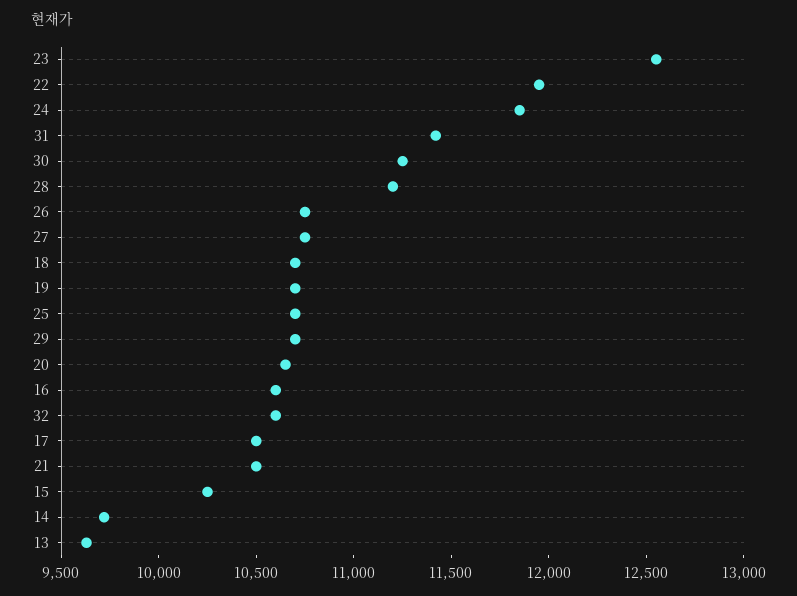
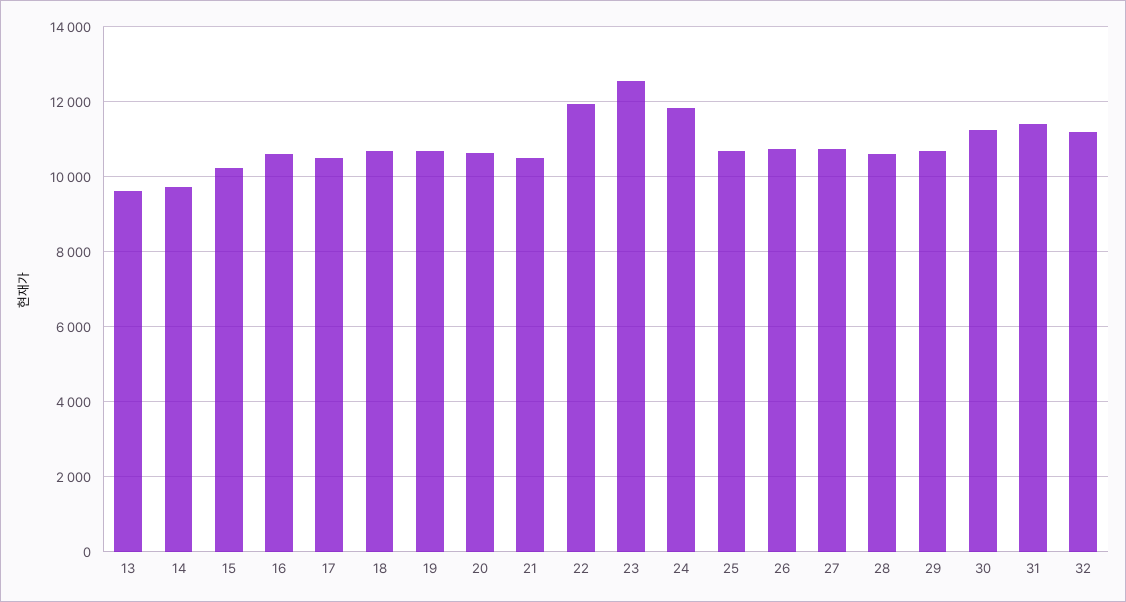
  {
    "23": 12600,
    "22": 12000,
    "24": 11900,
    "31": 11400,
    "30": 11300,
-   "28": 11200,
+   "28": 10600,
    "26": 10800,
    "27": 10800,
    "18": 10700,
    "19": 10700,
    "25": 10700,
    "29": 10700,
    "20": 10700,
    "16": 10600,
-   "32": 10600,
+   "32": 11200,
    "17": 10500,
    "21": 10500,
    "15": 10300,
    "14": 9700,
    "13": 9600
  }

